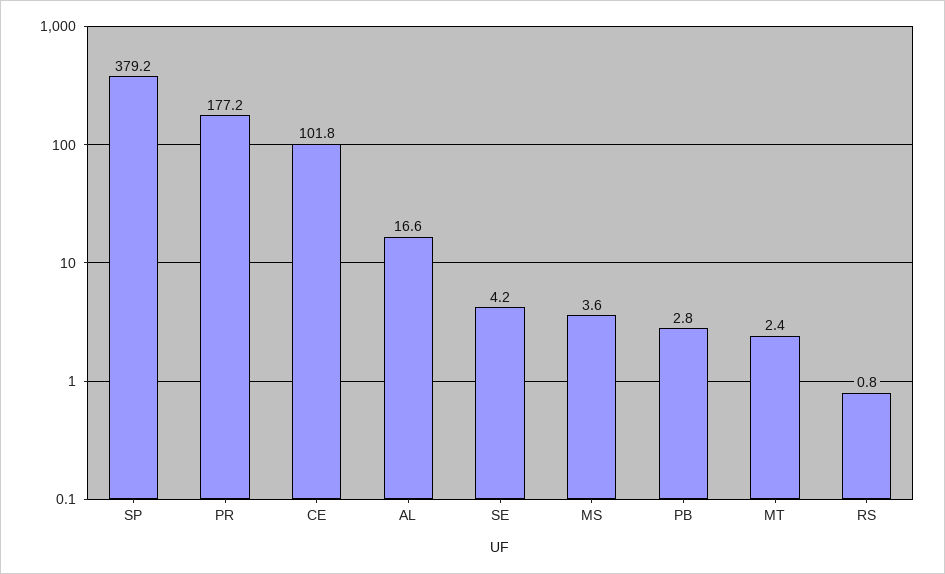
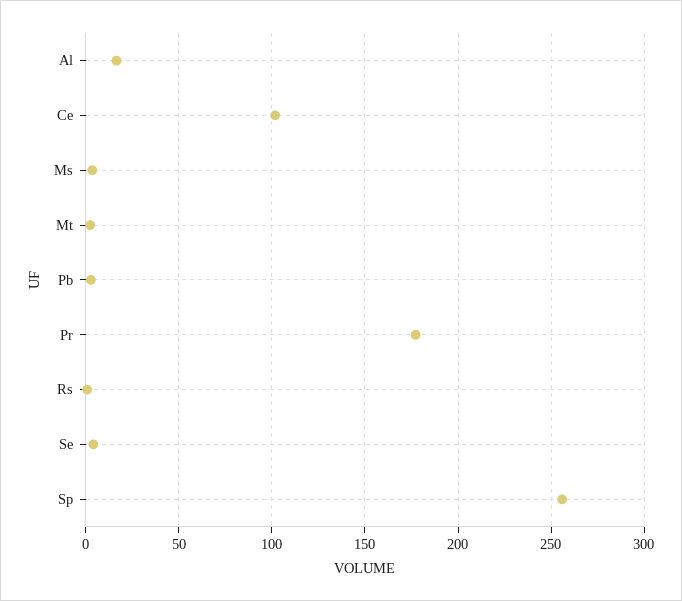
  {
-   "SP": 379.2,
+   "SP": 255,
    "PR": 177.2,
    "CE": 101.8,
    "AL": 16.6,
    "SE": 4.2,
    "MS": 3.6,
    "PB": 2.8,
    "MT": 2.4,
    "RS": 0.8
  }

